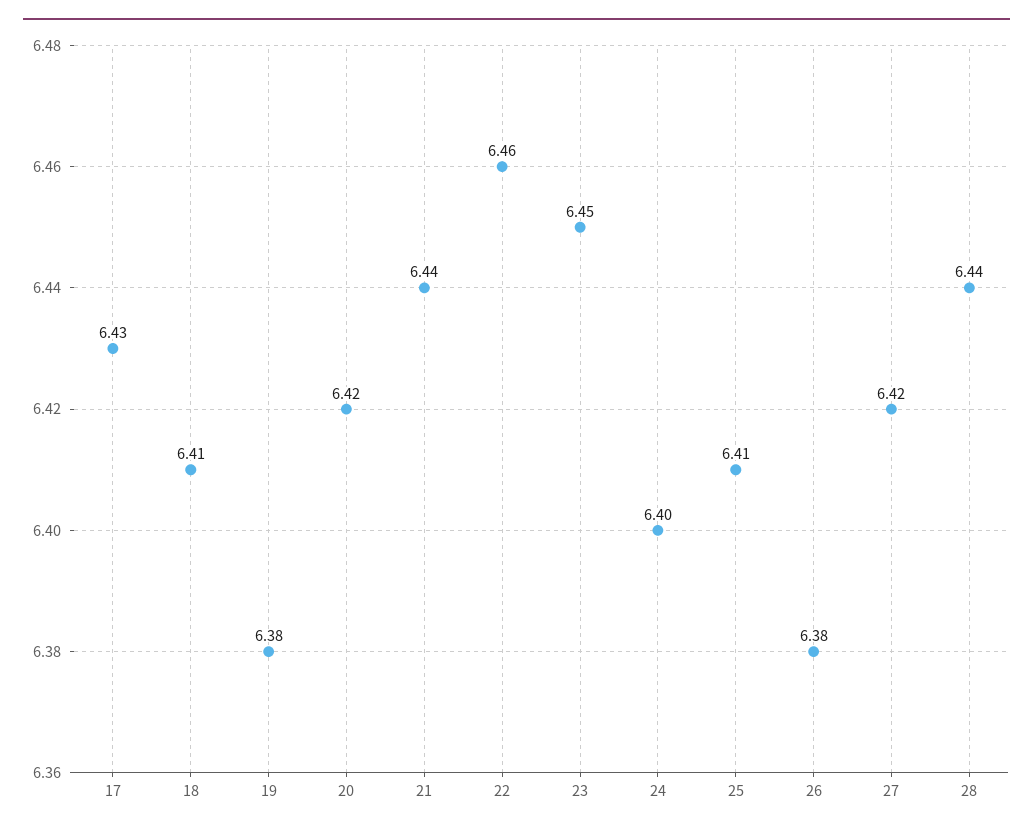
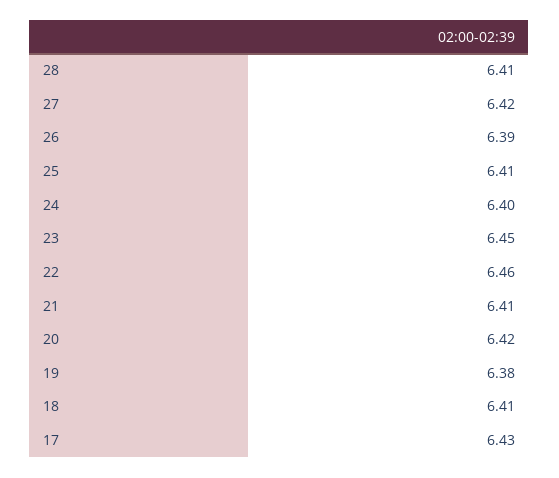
  {
    "17": 6.43,
    "18": 6.41,
    "19": 6.38,
    "20": 6.42,
-   "21": 6.44,
+   "21": 6.41,
    "22": 6.46,
    "23": 6.45,
    "24": 6.4,
    "25": 6.41,
-   "26": 6.38,
+   "26": 6.39,
    "27": 6.42,
-   "28": 6.44
+   "28": 6.41
  }

